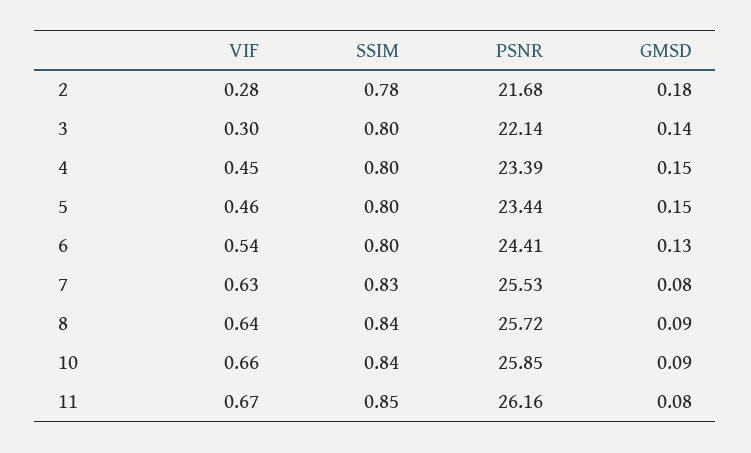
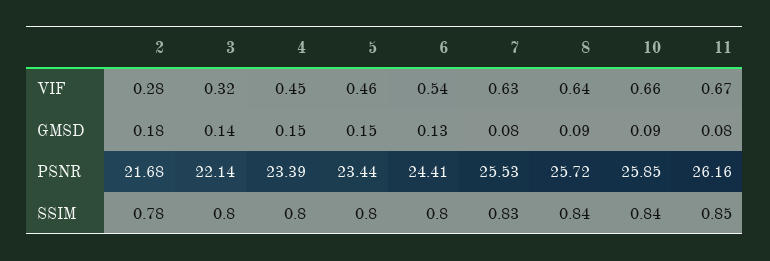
  {
    "VIF": {
      "2": 0.28,
-     "3": 0.3,
+     "3": 0.32,
      "4": 0.45,
      "5": 0.46,
      "6": 0.54,
      "7": 0.63,
      "8": 0.64,
      "10": 0.66,
      "11": 0.67
    },
    "SSIM": {
      "2": 0.78,
      "3": 0.8,
      "4": 0.8,
      "5": 0.8,
      "6": 0.8,
      "7": 0.83,
      "8": 0.84,
      "10": 0.84,
      "11": 0.85
    },
    "PSNR": {
      "2": 21.68,
      "3": 22.14,
      "4": 23.39,
      "5": 23.44,
      "6": 24.41,
      "7": 25.53,
      "8": 25.72,
      "10": 25.85,
      "11": 26.16
    },
    "GMSD": {
      "2": 0.18,
      "3": 0.14,
      "4": 0.15,
      "5": 0.15,
      "6": 0.13,
      "7": 0.08,
      "8": 0.09,
      "10": 0.09,
      "11": 0.08
    }
  }

